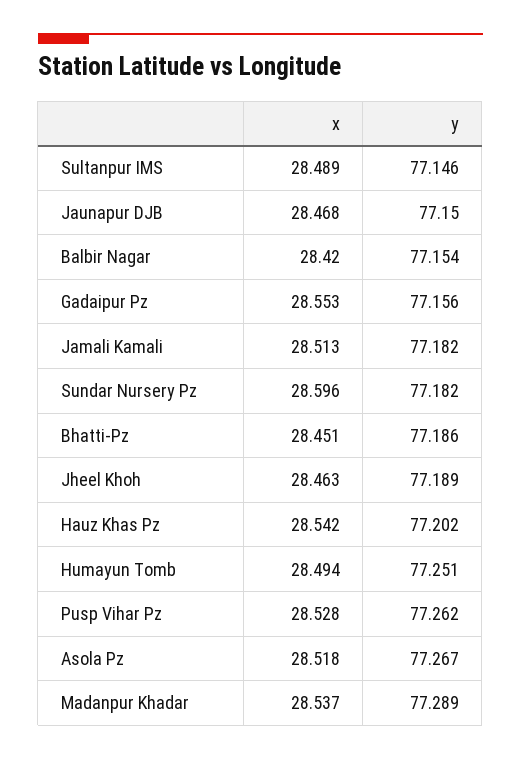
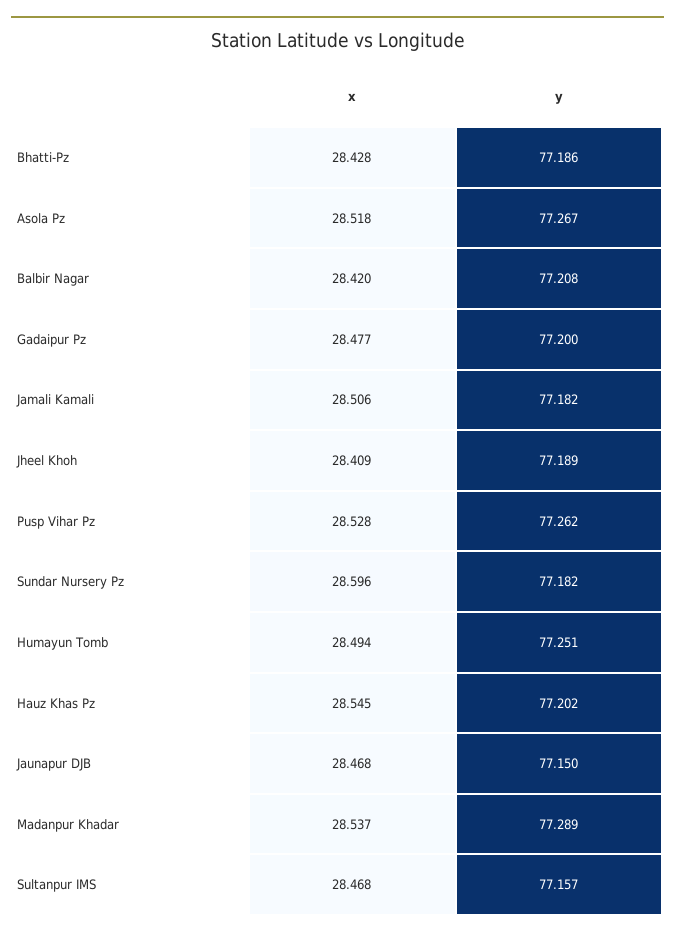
  {
    "x": {
-     "Sultanpur IMS": 28.489,
+     "Sultanpur IMS": 28.468,
      "Jaunapur DJB": 28.468,
      "Balbir Nagar": 28.42,
-     "Gadaipur Pz": 28.553,
+     "Gadaipur Pz": 28.477,
-     "Jamali Kamali": 28.513,
+     "Jamali Kamali": 28.506,
      "Sundar Nursery Pz": 28.596,
-     "Bhatti-Pz": 28.451,
+     "Bhatti-Pz": 28.428,
-     "Jheel Khoh": 28.463,
+     "Jheel Khoh": 28.409,
-     "Hauz Khas Pz": 28.542,
+     "Hauz Khas Pz": 28.545,
      "Humayun Tomb": 28.494,
      "Pusp Vihar Pz": 28.528,
      "Asola Pz": 28.518,
      "Madanpur Khadar": 28.537
    },
    "y": {
-     "Sultanpur IMS": 77.146,
+     "Sultanpur IMS": 77.157,
      "Jaunapur DJB": 77.15,
-     "Balbir Nagar": 77.154,
+     "Balbir Nagar": 77.208,
-     "Gadaipur Pz": 77.156,
+     "Gadaipur Pz": 77.2,
      "Jamali Kamali": 77.182,
      "Sundar Nursery Pz": 77.182,
      "Bhatti-Pz": 77.186,
      "Jheel Khoh": 77.189,
      "Hauz Khas Pz": 77.202,
      "Humayun Tomb": 77.251,
      "Pusp Vihar Pz": 77.262,
      "Asola Pz": 77.267,
      "Madanpur Khadar": 77.289
    }
  }

